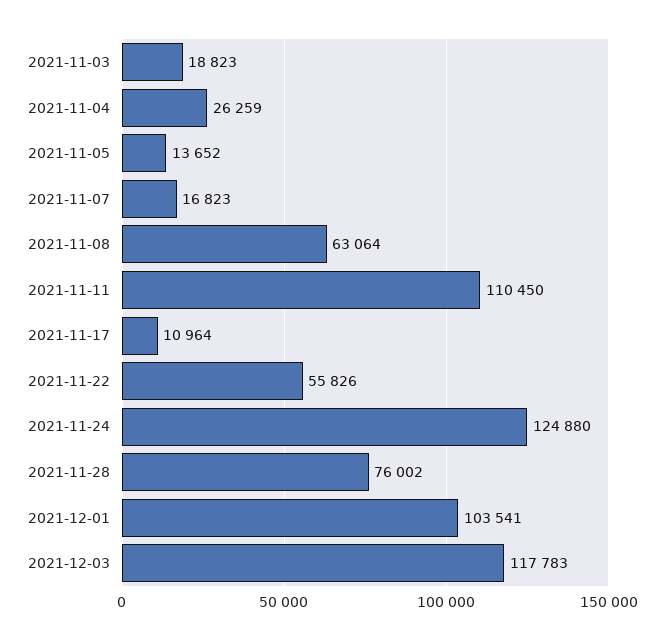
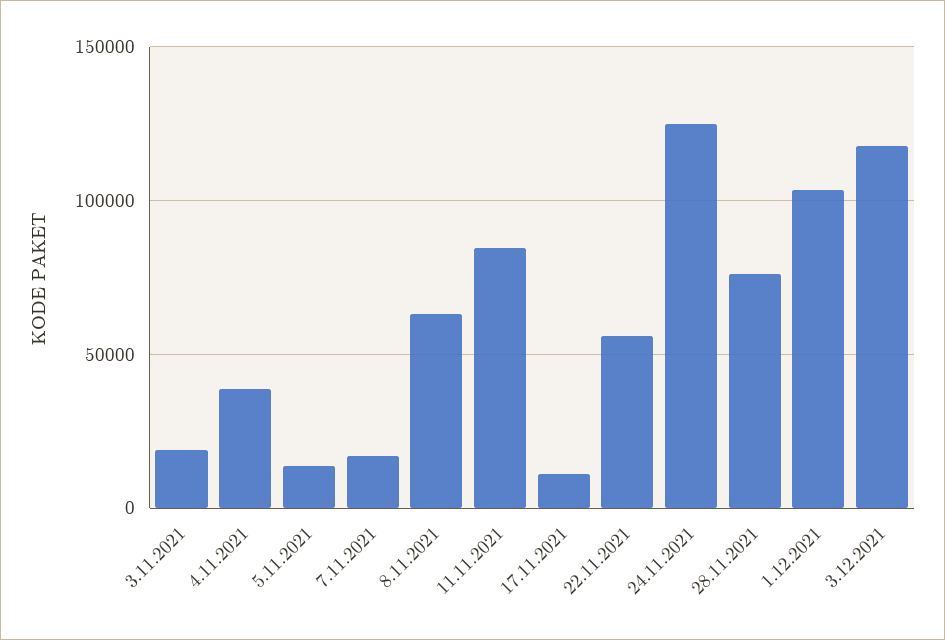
  {
    "2021-11-03": 18823,
-   "2021-11-04": 26259,
+   "2021-11-04": 40000,
    "2021-11-05": 13652,
    "2021-11-07": 16823,
    "2021-11-08": 63064,
-   "2021-11-11": 110450,
+   "2021-11-11": 85000,
    "2021-11-17": 10964,
    "2021-11-22": 55826,
    "2021-11-24": 124880,
    "2021-11-28": 76002,
    "2021-12-01": 103541,
    "2021-12-03": 117783
  }

